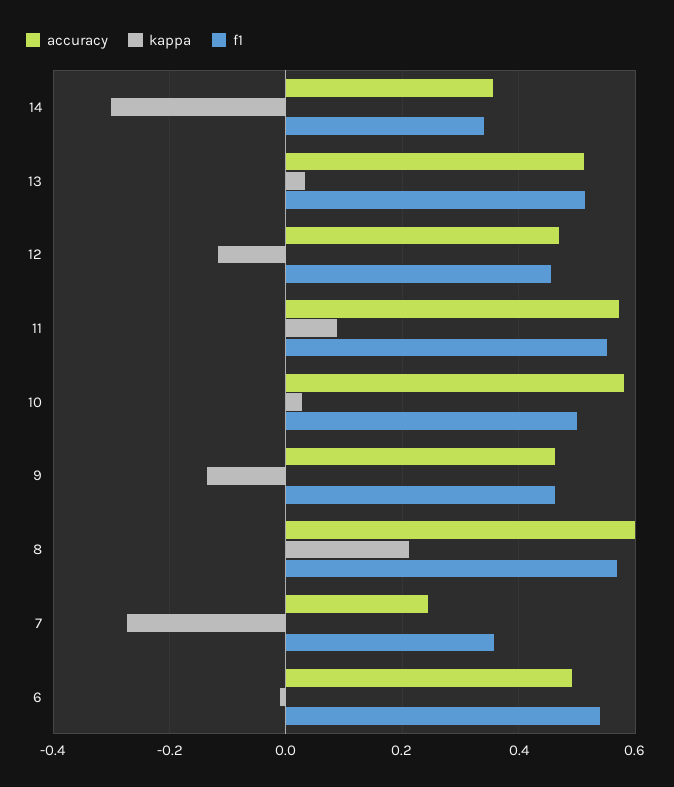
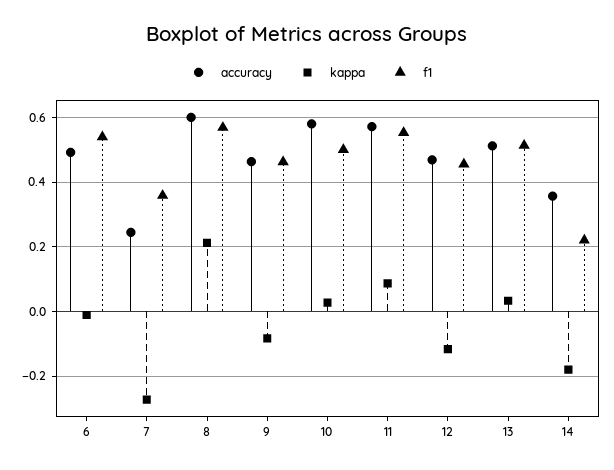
  {
    "accuracy": {
      "14": 0.36,
      "13": 0.52,
      "12": 0.46,
      "11": 0.58,
      "10": 0.58,
      "9": 0.46,
      "8": 0.6,
      "7": 0.24,
      "6": 0.5
    },
    "kappa": {
-     "14": -0.3,
+     "14": -0.18,
      "13": 0.04,
      "12": -0.12,
      "11": 0.08,
      "10": 0.02,
-     "9": -0.14,
+     "9": -0.08,
      "8": 0.22,
      "7": -0.28,
      "6": -0.02
    },
    "f1": {
-     "14": 0.34,
+     "14": 0.22,
      "13": 0.52,
      "12": 0.46,
      "11": 0.56,
      "10": 0.5,
      "9": 0.46,
      "8": 0.56,
      "7": 0.36,
      "6": 0.54
    }
  }

